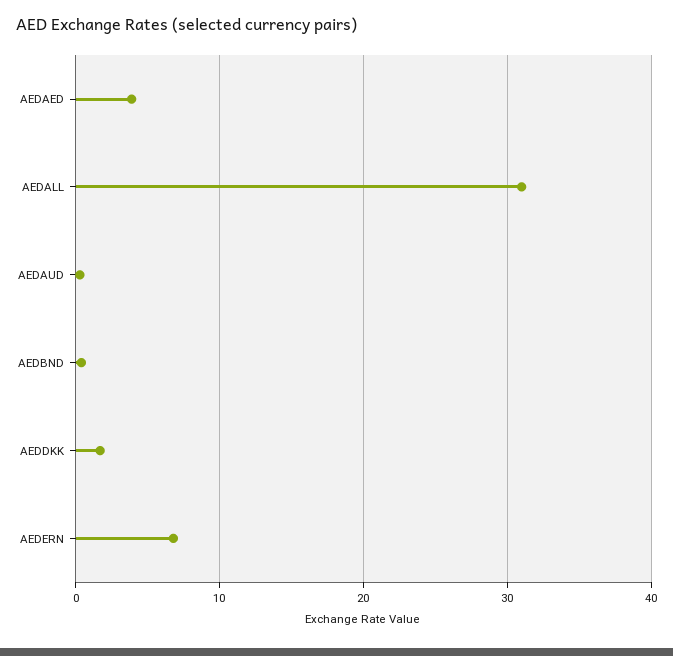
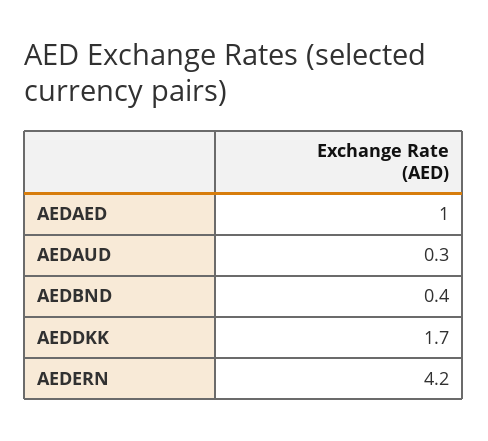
  {
-   "AEDAED": 4,
+   "AEDAED": 1,
-   "AEDALL": 31,
    "AEDAUD": 0.3,
    "AEDBND": 0.4,
    "AEDDKK": 1.7,
-   "AEDERN": 7
+   "AEDERN": 4.2
  }

